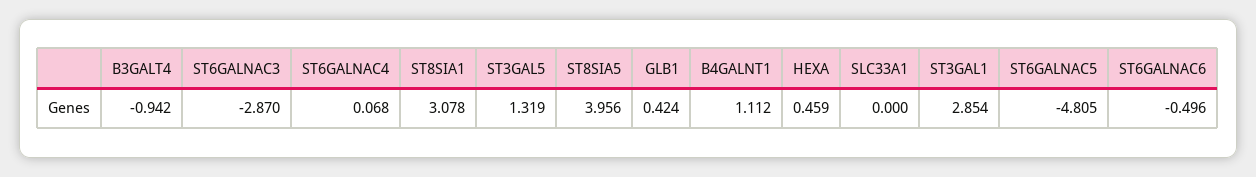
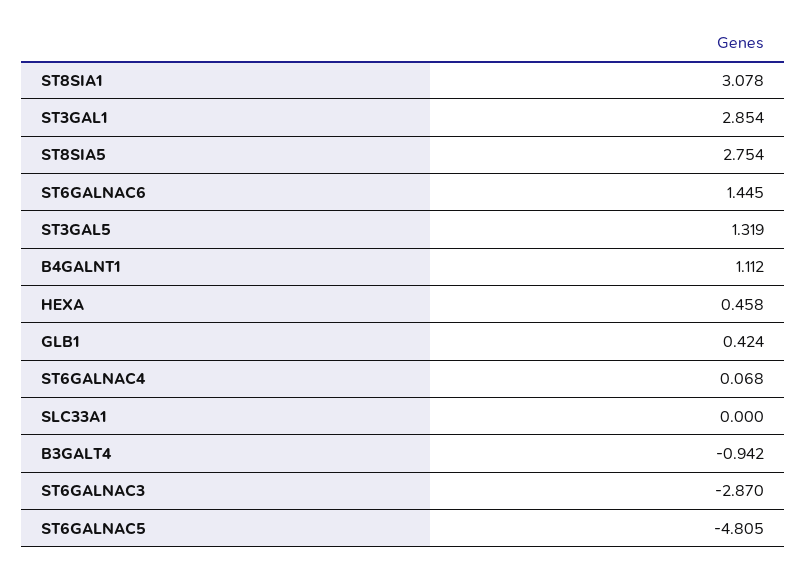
  {
    "B3GALT4": -0.942,
    "ST6GALNAC3": -2.87,
    "ST6GALNAC4": 0.068,
    "ST8SIA1": 3.078,
    "ST3GAL5": 1.319,
-   "ST8SIA5": 3.956,
+   "ST8SIA5": 2.754,
    "GLB1": 0.424,
    "B4GALNT1": 1.112,
-   "HEXA": 0.459,
+   "HEXA": 0.458,
    "SLC33A1": 0,
    "ST3GAL1": 2.854,
    "ST6GALNAC5": -4.805,
-   "ST6GALNAC6": -0.496
+   "ST6GALNAC6": 1.445
  }

